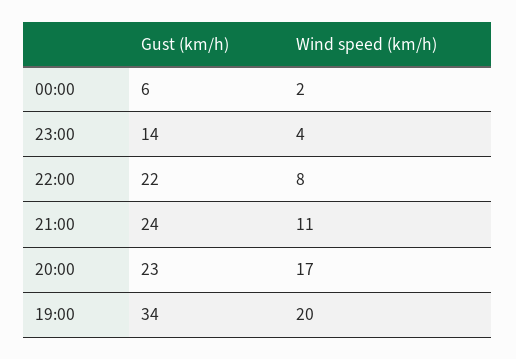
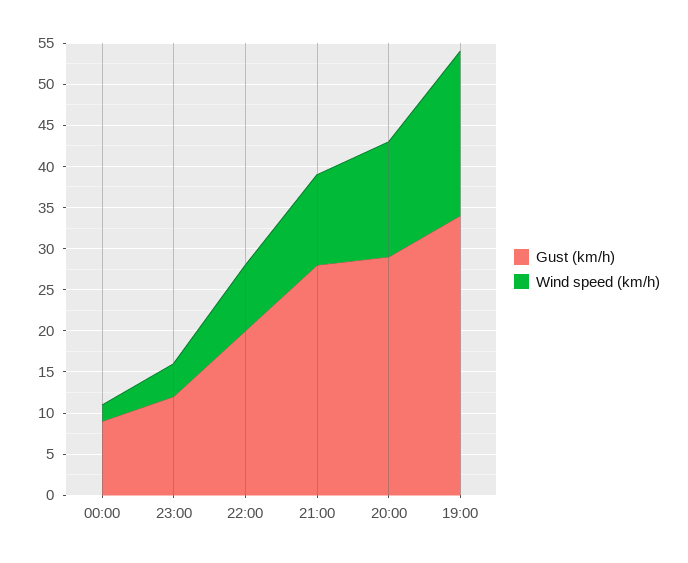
  {
    "Gust (km/h)": {
-     "00:00": 6,
+     "00:00": 9,
-     "23:00": 14,
+     "23:00": 12,
-     "22:00": 22,
+     "22:00": 20,
-     "21:00": 24,
+     "21:00": 28,
-     "20:00": 23,
+     "20:00": 29,
      "19:00": 34
    },
    "Wind speed (km/h)": {
      "00:00": 2,
      "23:00": 4,
      "22:00": 8,
      "21:00": 11,
-     "20:00": 17,
+     "20:00": 14,
      "19:00": 20
    }
  }

